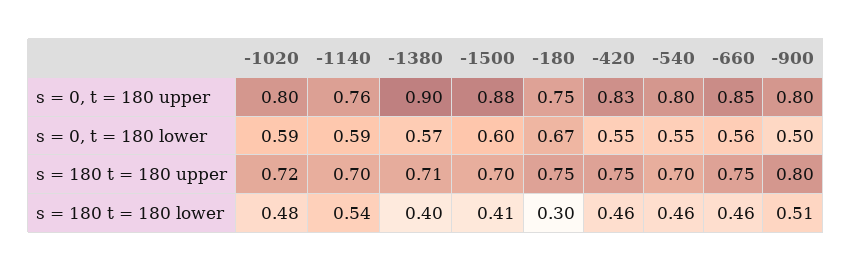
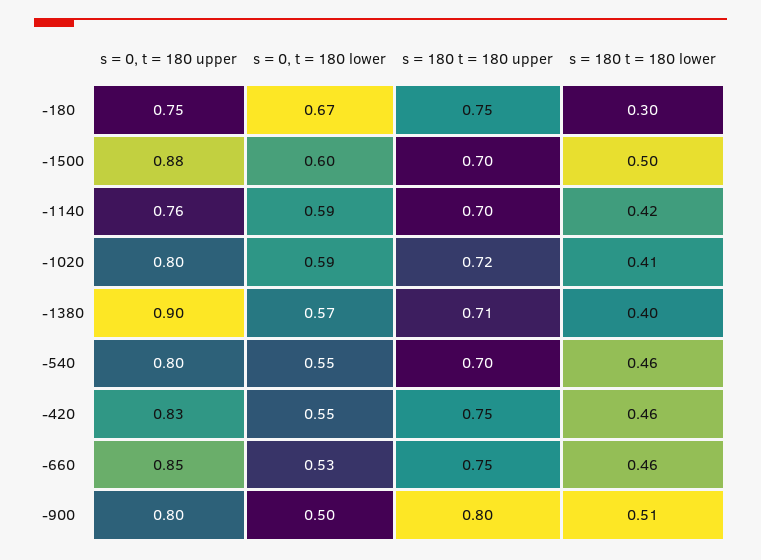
  {
    "-1020": {
      "s = 0, t = 180 upper": 0.8,
      "s = 0, t = 180 lower": 0.59,
      "s = 180 t = 180 upper": 0.72,
-     "s = 180 t = 180 lower": 0.48
+     "s = 180 t = 180 lower": 0.41
    },
    "-1140": {
      "s = 0, t = 180 upper": 0.76,
      "s = 0, t = 180 lower": 0.59,
      "s = 180 t = 180 upper": 0.7,
-     "s = 180 t = 180 lower": 0.54
+     "s = 180 t = 180 lower": 0.42
    },
    "-1380": {
      "s = 0, t = 180 upper": 0.9,
      "s = 0, t = 180 lower": 0.57,
      "s = 180 t = 180 upper": 0.71,
      "s = 180 t = 180 lower": 0.4
    },
    "-1500": {
      "s = 0, t = 180 upper": 0.88,
      "s = 0, t = 180 lower": 0.6,
      "s = 180 t = 180 upper": 0.7,
-     "s = 180 t = 180 lower": 0.41
+     "s = 180 t = 180 lower": 0.5
    },
    "-180": {
      "s = 0, t = 180 upper": 0.75,
      "s = 0, t = 180 lower": 0.67,
      "s = 180 t = 180 upper": 0.75,
      "s = 180 t = 180 lower": 0.3
    },
    "-420": {
      "s = 0, t = 180 upper": 0.83,
      "s = 0, t = 180 lower": 0.55,
      "s = 180 t = 180 upper": 0.75,
      "s = 180 t = 180 lower": 0.46
    },
    "-540": {
      "s = 0, t = 180 upper": 0.8,
      "s = 0, t = 180 lower": 0.55,
      "s = 180 t = 180 upper": 0.7,
      "s = 180 t = 180 lower": 0.46
    },
    "-660": {
      "s = 0, t = 180 upper": 0.85,
-     "s = 0, t = 180 lower": 0.56,
+     "s = 0, t = 180 lower": 0.53,
      "s = 180 t = 180 upper": 0.75,
      "s = 180 t = 180 lower": 0.46
    },
    "-900": {
      "s = 0, t = 180 upper": 0.8,
      "s = 0, t = 180 lower": 0.5,
      "s = 180 t = 180 upper": 0.8,
      "s = 180 t = 180 lower": 0.51
    }
  }

